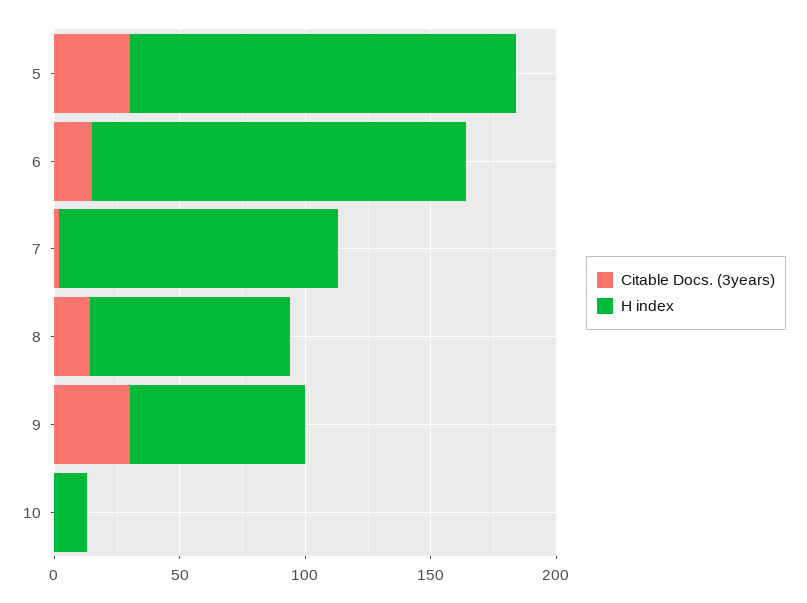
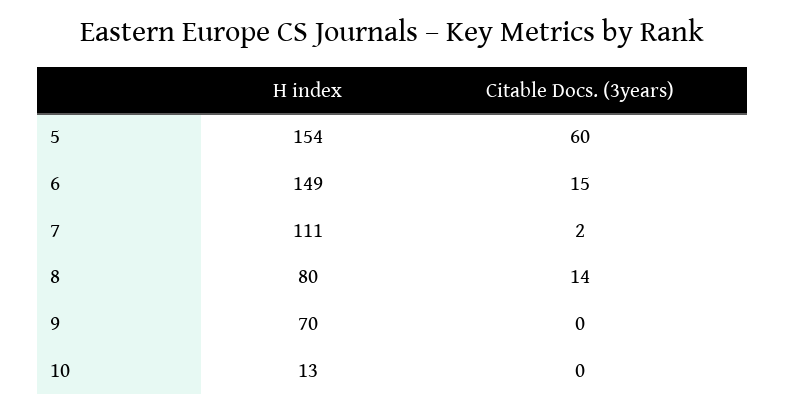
  {
    "Citable Docs. (3years)": {
-     "5": 30,
+     "5": 60,
      "6": 15,
      "7": 2,
      "8": 14,
-     "9": 30,
+     "9": 0,
      "10": 0
    },
    "H index": {
      "5": 154,
      "6": 149,
      "7": 111,
      "8": 80,
      "9": 70,
      "10": 13
    }
  }

